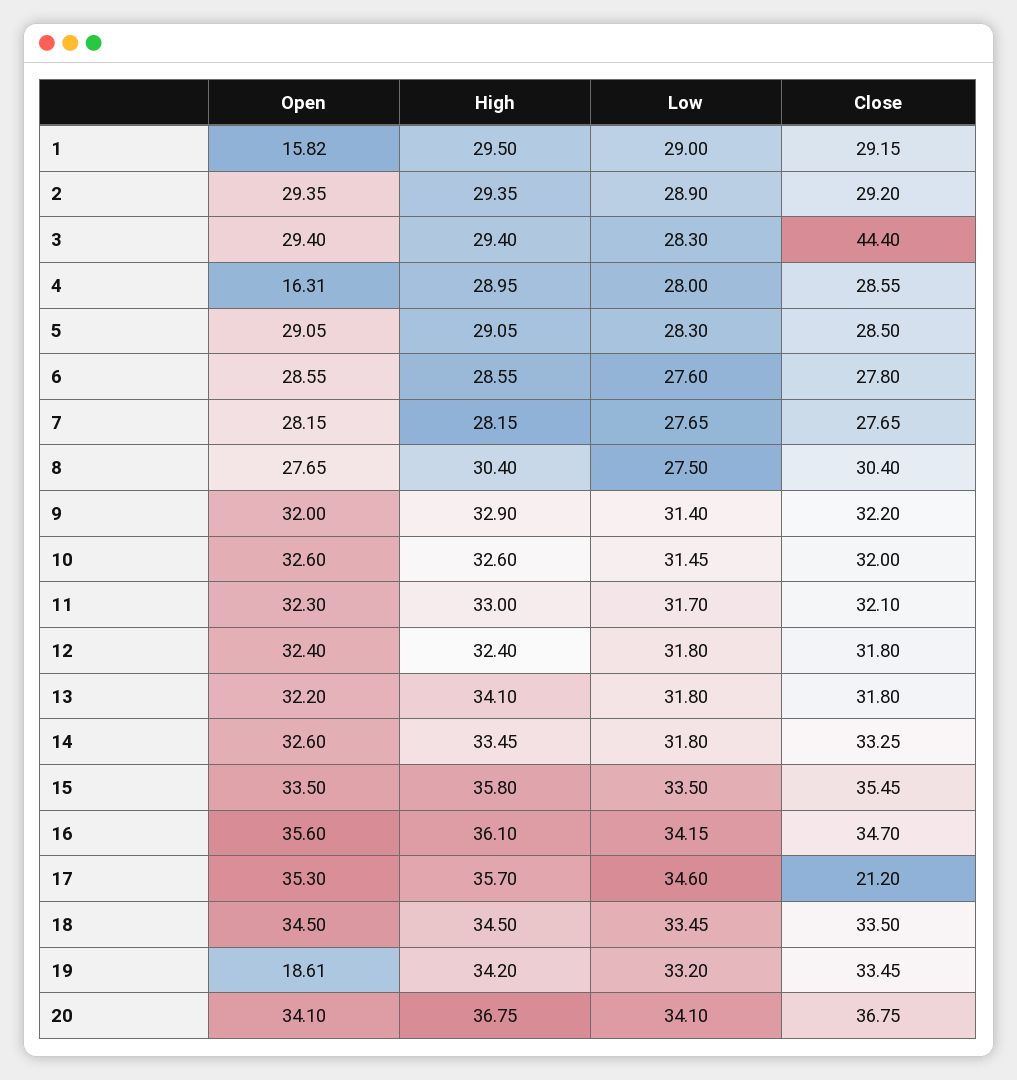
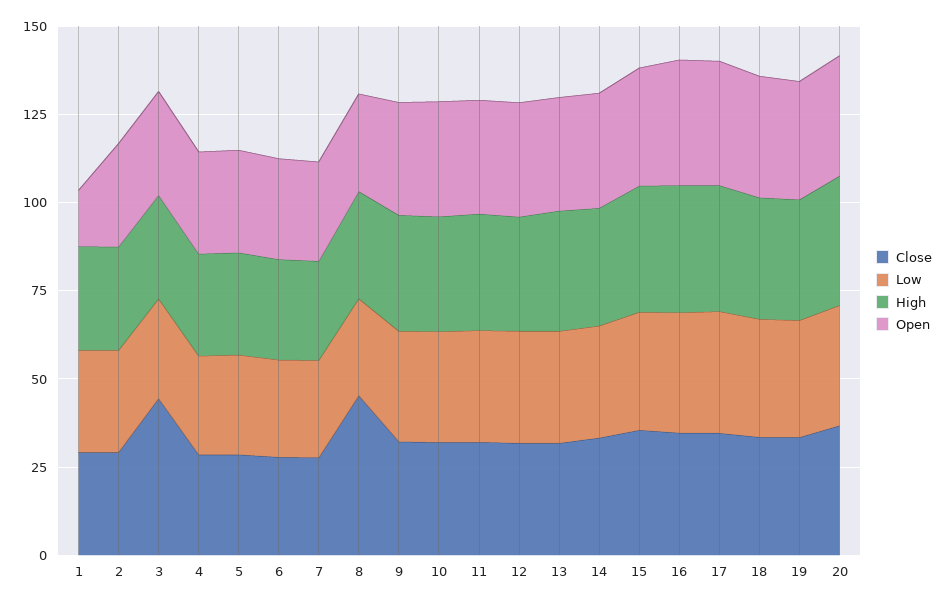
  {
    "Open": {
      "1": 15.82,
      "2": 29.35,
      "3": 29.4,
-     "4": 16.31,
+     "4": 30,
      "5": 29.05,
      "6": 28.55,
      "7": 28.15,
      "8": 27.65,
      "9": 32,
      "10": 32.6,
      "11": 32.3,
      "12": 32.4,
      "13": 32.2,
      "14": 32.6,
      "15": 33.5,
      "16": 35.6,
      "17": 35.3,
      "18": 34.5,
-     "19": 18.61,
+     "19": 35,
      "20": 34.1
    },
    "High": {
      "1": 29.5,
      "2": 29.35,
      "3": 29.4,
      "4": 28.95,
      "5": 29.05,
      "6": 28.55,
      "7": 28.15,
      "8": 30.4,
      "9": 32.9,
      "10": 32.6,
      "11": 33,
      "12": 32.4,
      "13": 34.1,
      "14": 33.45,
      "15": 35.8,
      "16": 36.1,
      "17": 35.7,
      "18": 34.5,
      "19": 34.2,
      "20": 36.75
    },
    "Low": {
      "1": 29,
      "2": 28.9,
      "3": 28.3,
      "4": 28,
      "5": 28.3,
      "6": 27.6,
      "7": 27.65,
      "8": 27.5,
      "9": 31.4,
      "10": 31.45,
      "11": 31.7,
      "12": 31.8,
      "13": 31.8,
      "14": 31.8,
      "15": 33.5,
      "16": 34.15,
      "17": 34.6,
      "18": 33.45,
      "19": 33.2,
      "20": 34.1
    },
    "Close": {
      "1": 29.15,
      "2": 29.2,
      "3": 44.4,
      "4": 28.55,
      "5": 28.5,
      "6": 27.8,
      "7": 27.65,
-     "8": 30.4,
+     "8": 45,
      "9": 32.2,
      "10": 32,
      "11": 32.1,
      "12": 31.8,
      "13": 31.8,
      "14": 33.25,
      "15": 35.45,
      "16": 34.7,
-     "17": 21.2,
+     "17": 35,
      "18": 33.5,
      "19": 33.45,
      "20": 36.75
    }
  }

